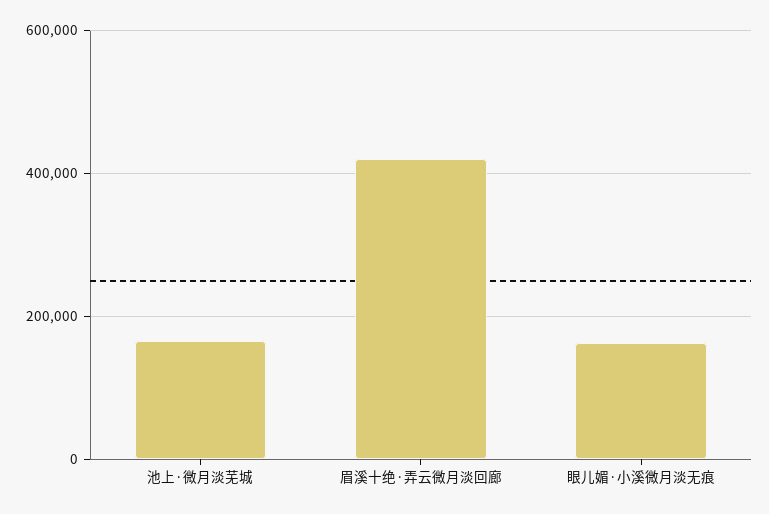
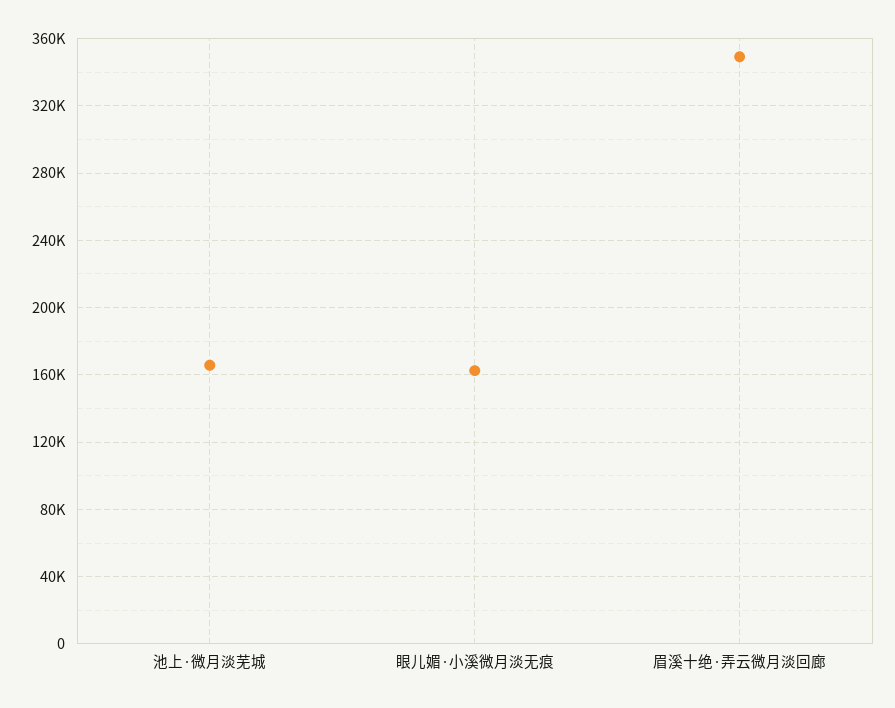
  {
    "池上·微月淡芜城": 165000,
-   "眉溪十绝·弄云微月淡回廊": 420000,
+   "眉溪十绝·弄云微月淡回廊": 350000,
    "眼儿媚·小溪微月淡无痕": 165000
  }

